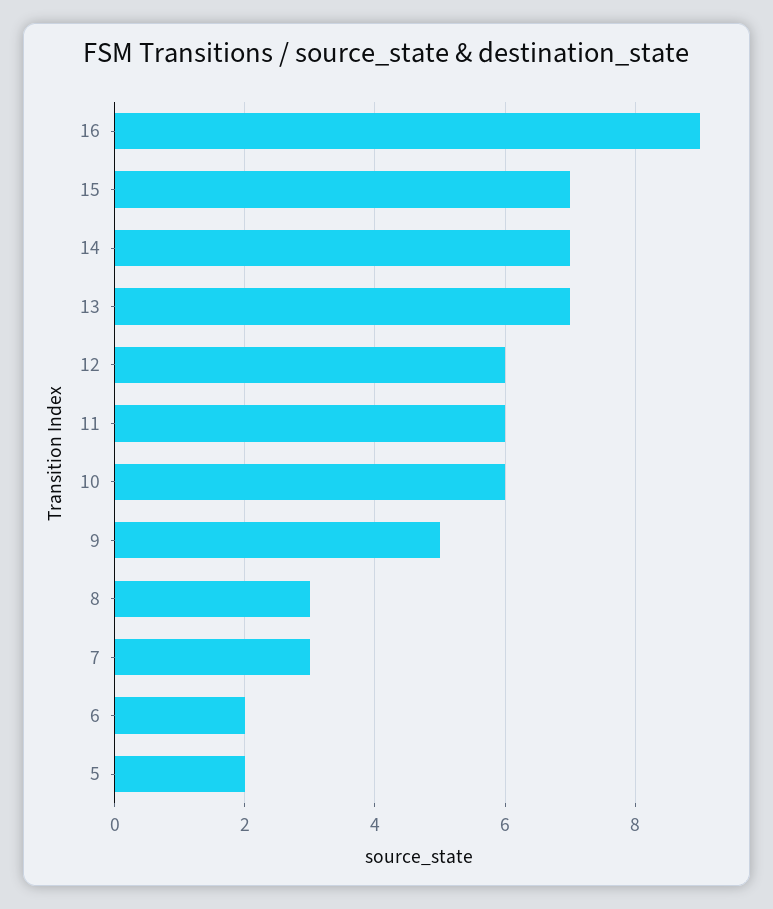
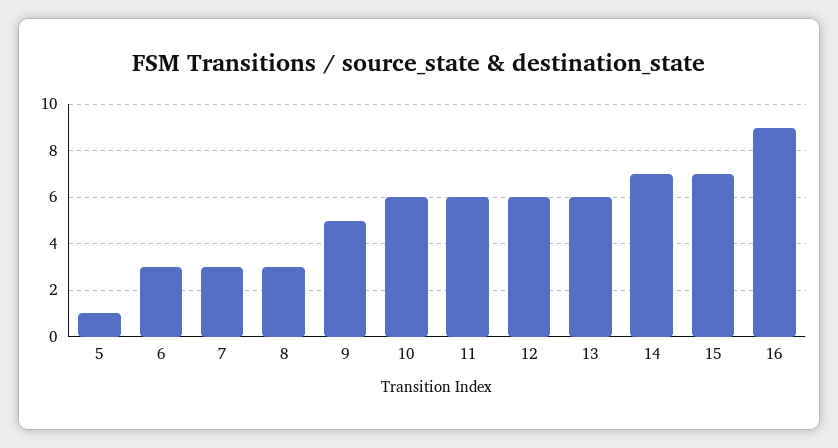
  {
    "16": 9,
    "15": 7,
    "14": 7,
-   "13": 7,
+   "13": 6,
    "12": 6,
    "11": 6,
    "10": 6,
    "9": 5,
    "8": 3,
    "7": 3,
-   "6": 2,
+   "6": 3,
-   "5": 2
+   "5": 1
  }

